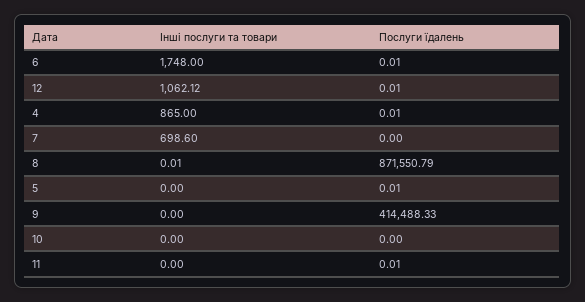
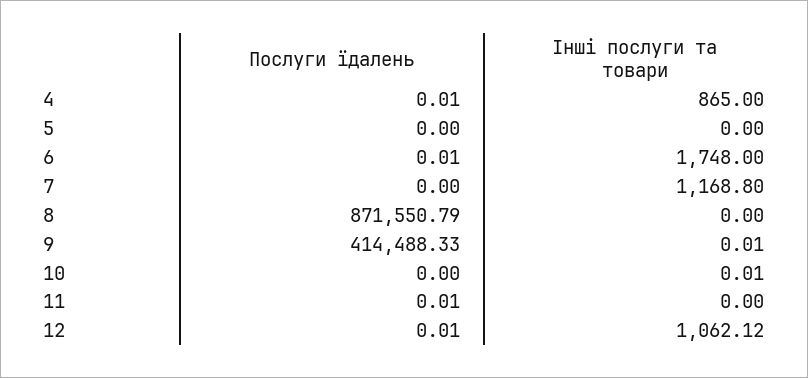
  {
    "Інші послуги та товари": {
      "6": 1748,
      "12": 1062.12,
      "4": 865,
-     "7": 698.6,
+     "7": 1168.8,
-     "8": 0.01,
+     "8": 0,
      "5": 0,
-     "9": 0,
+     "9": 0.01,
-     "10": 0,
+     "10": 0.01,
      "11": 0
    },
    "Послуги їдалень": {
      "6": 0.01,
      "12": 0.01,
      "4": 0.01,
      "7": 0,
      "8": 871550.79,
-     "5": 0.01,
+     "5": 0,
      "9": 414488.33,
      "10": 0,
      "11": 0.01
    }
  }

